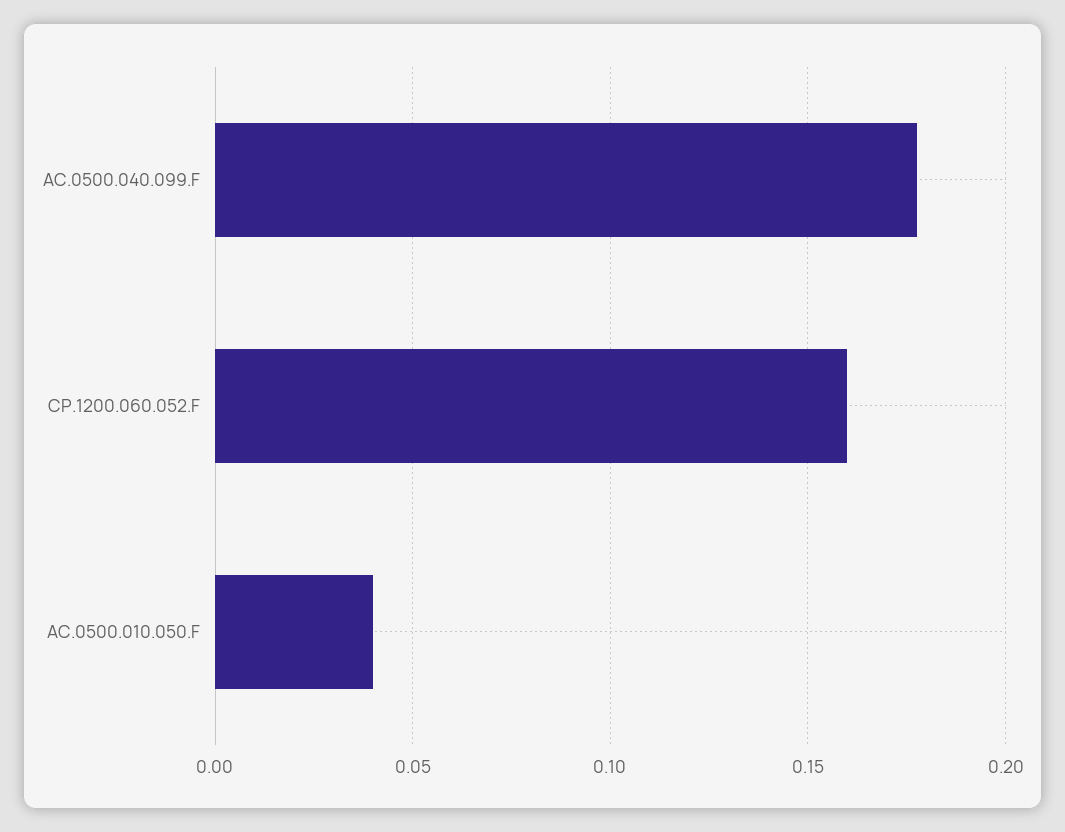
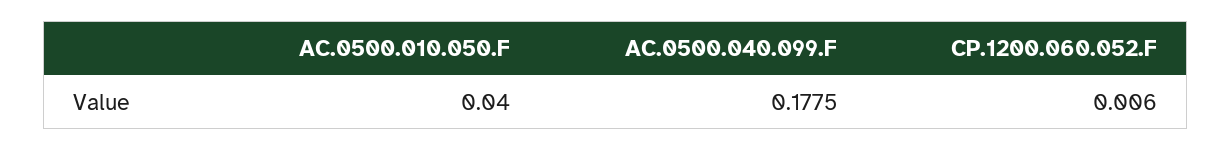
  {
    "AC.0500.040.099.F": 0.1775,
-   "CP.1200.060.052.F": 0.16,
+   "CP.1200.060.052.F": 0.006,
    "AC.0500.010.050.F": 0.04
  }

